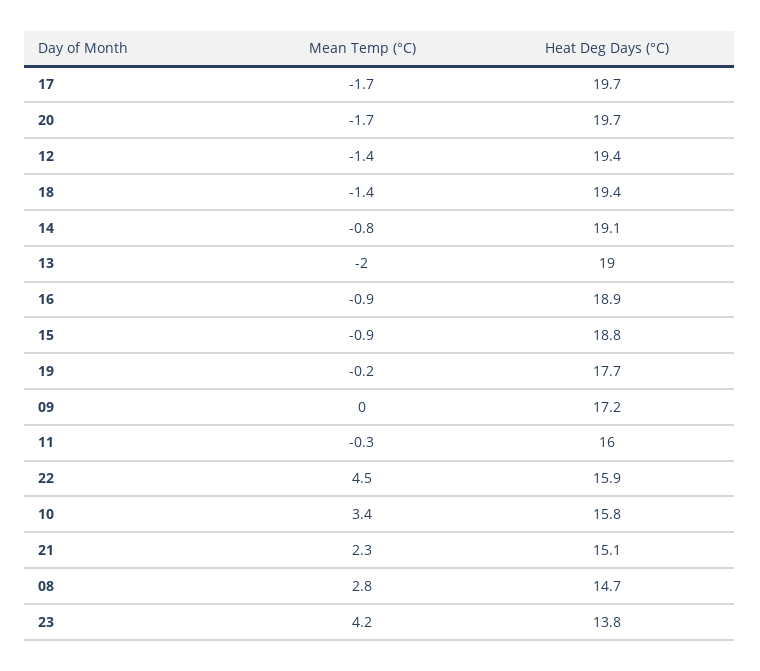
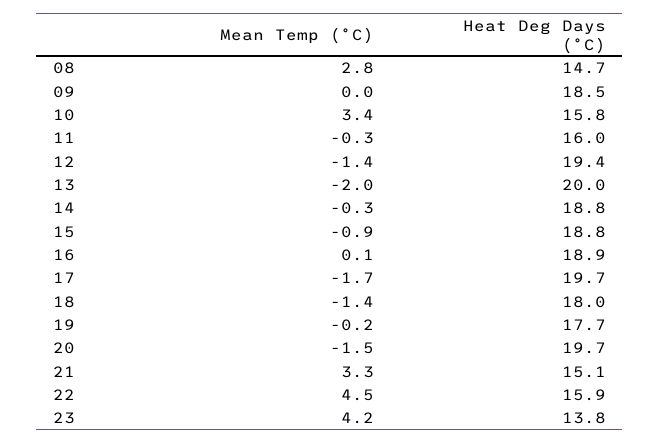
  {
    "Mean Temp (°C)": {
      "17": -1.7,
-     "20": -1.7,
+     "20": -1.5,
      "12": -1.4,
      "18": -1.4,
-     "14": -0.8,
+     "14": -0.3,
      "13": -2,
-     "16": -0.9,
+     "16": 0.1,
      "15": -0.9,
      "19": -0.2,
      "09": 0,
      "11": -0.3,
      "22": 4.5,
      "10": 3.4,
-     "21": 2.3,
+     "21": 3.3,
      "08": 2.8,
      "23": 4.2
    },
    "Heat Deg Days (°C)": {
      "17": 19.7,
      "20": 19.7,
      "12": 19.4,
-     "18": 19.4,
+     "18": 18,
-     "14": 19.1,
+     "14": 18.8,
-     "13": 19,
+     "13": 20,
      "16": 18.9,
      "15": 18.8,
      "19": 17.7,
-     "09": 17.2,
+     "09": 18.5,
      "11": 16,
      "22": 15.9,
      "10": 15.8,
      "21": 15.1,
      "08": 14.7,
      "23": 13.8
    }
  }

